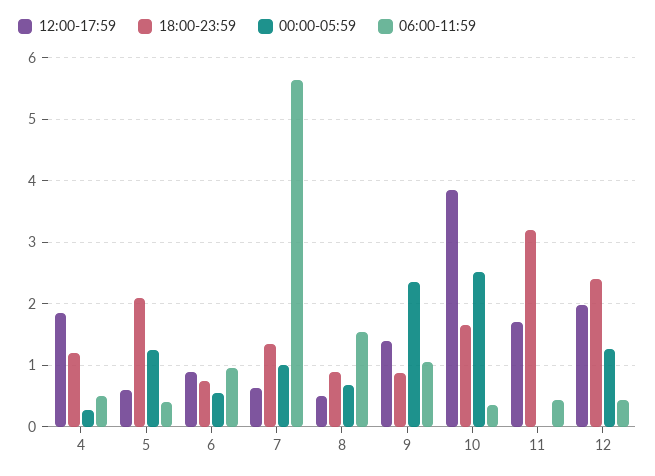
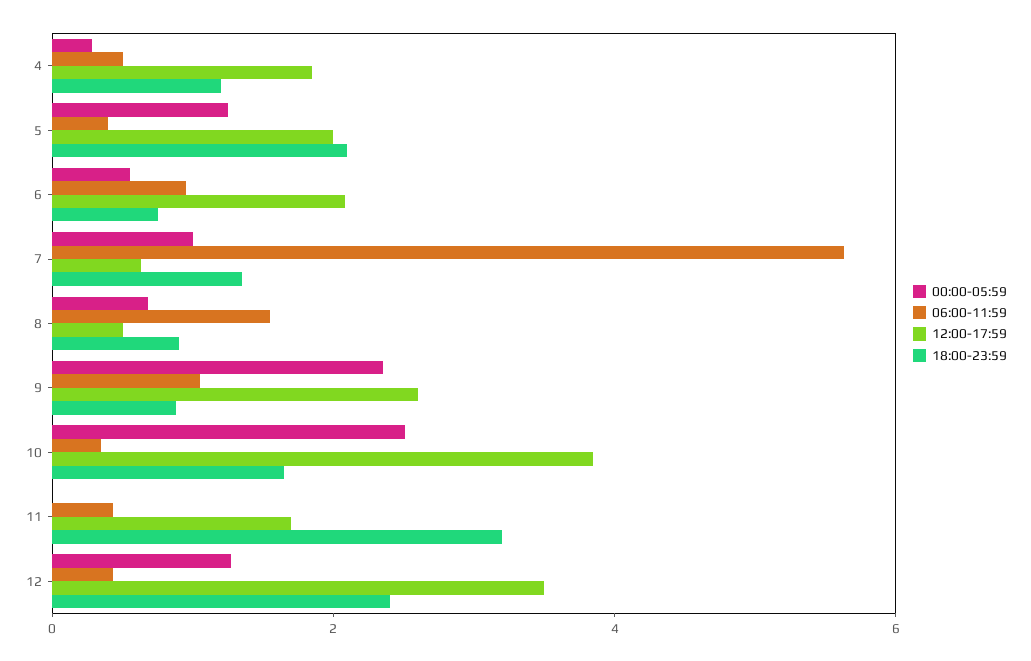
  {
    "12:00-17:59": {
      "4": 1.9,
-     "5": 0.6,
+     "5": 2,
-     "6": 0.9,
+     "6": 2,
      "7": 0.6,
      "8": 0.5,
-     "9": 1.4,
+     "9": 2.5,
      "10": 3.9,
      "11": 1.7,
-     "12": 2
+     "12": 3.5
    },
    "18:00-23:59": {
      "4": 1.2,
      "5": 2.1,
      "6": 0.8,
      "7": 1.4,
      "8": 0.9,
      "9": 0.9,
      "10": 1.7,
      "11": 3.2,
      "12": 2.4
    },
    "00:00-05:59": {
      "4": 0.3,
      "5": 1.3,
      "6": 0.6,
      "7": 1,
      "8": 0.7,
      "9": 2.4,
      "10": 2.5,
      "11": 0,
      "12": 1.3
    },
    "06:00-11:59": {
      "4": 0.5,
      "5": 0.4,
      "6": 1,
      "7": 5.6,
      "8": 1.6,
      "9": 1.1,
      "10": 0.4,
      "11": 0.4,
      "12": 0.4
    }
  }

